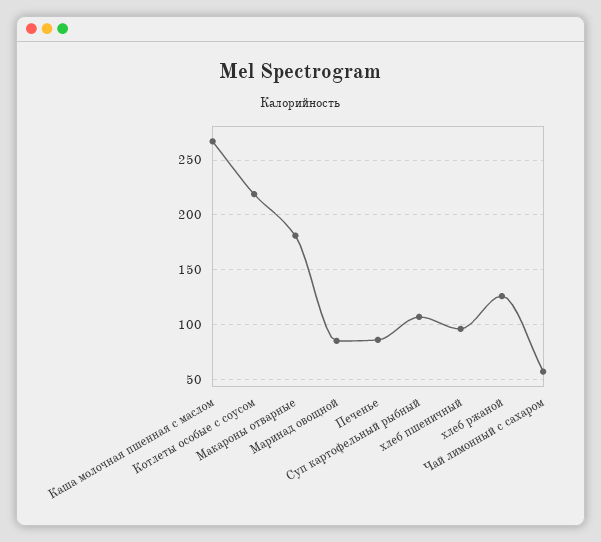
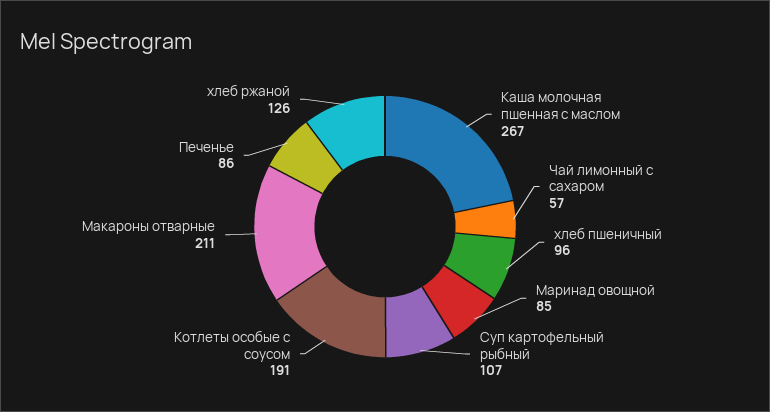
  {
    "Каша молочная пшенная с маслом": 267,
-   "Котлеты особые с соусом": 220,
+   "Котлеты особые с соусом": 191,
-   "Макароны отварные": 180,
+   "Макароны отварные": 211,
    "Маринад овощной": 85,
    "Печенье": 86,
    "Суп картофельный рыбный": 107,
    "хлеб пшеничный": 96,
    "хлеб ржаной": 126,
    "Чай лимонный с сахаром": 57
  }

